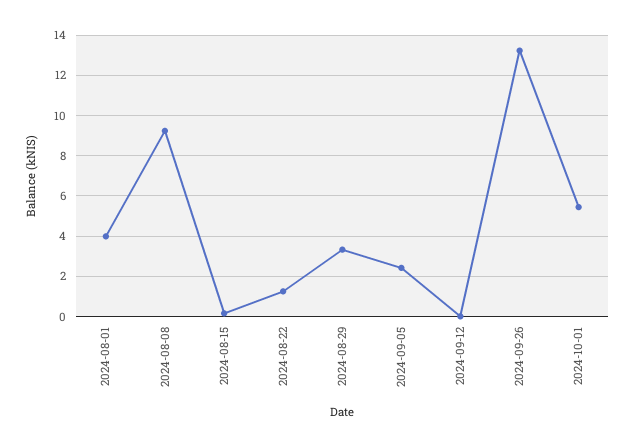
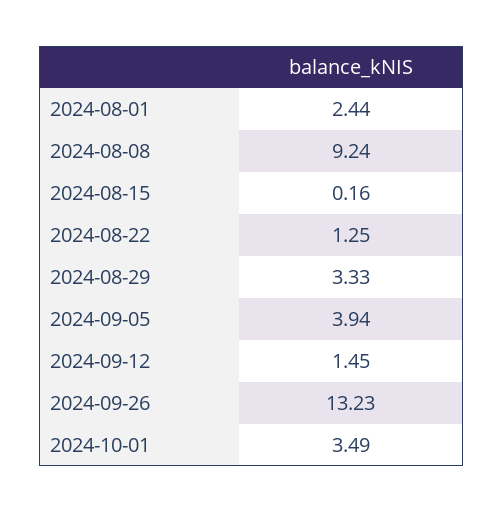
  {
-   "2024-08-01": 4,
+   "2024-08-01": 2.44,
    "2024-08-08": 9.24,
    "2024-08-15": 0.16,
    "2024-08-22": 1.25,
    "2024-08-29": 3.33,
-   "2024-09-05": 2.5,
+   "2024-09-05": 3.94,
-   "2024-09-12": 0,
+   "2024-09-12": 1.45,
    "2024-09-26": 13.23,
-   "2024-10-01": 5.5
+   "2024-10-01": 3.49
  }

